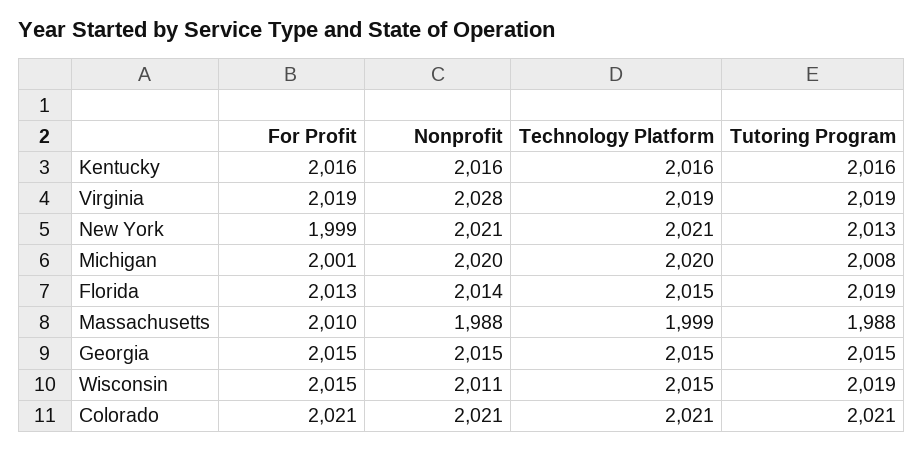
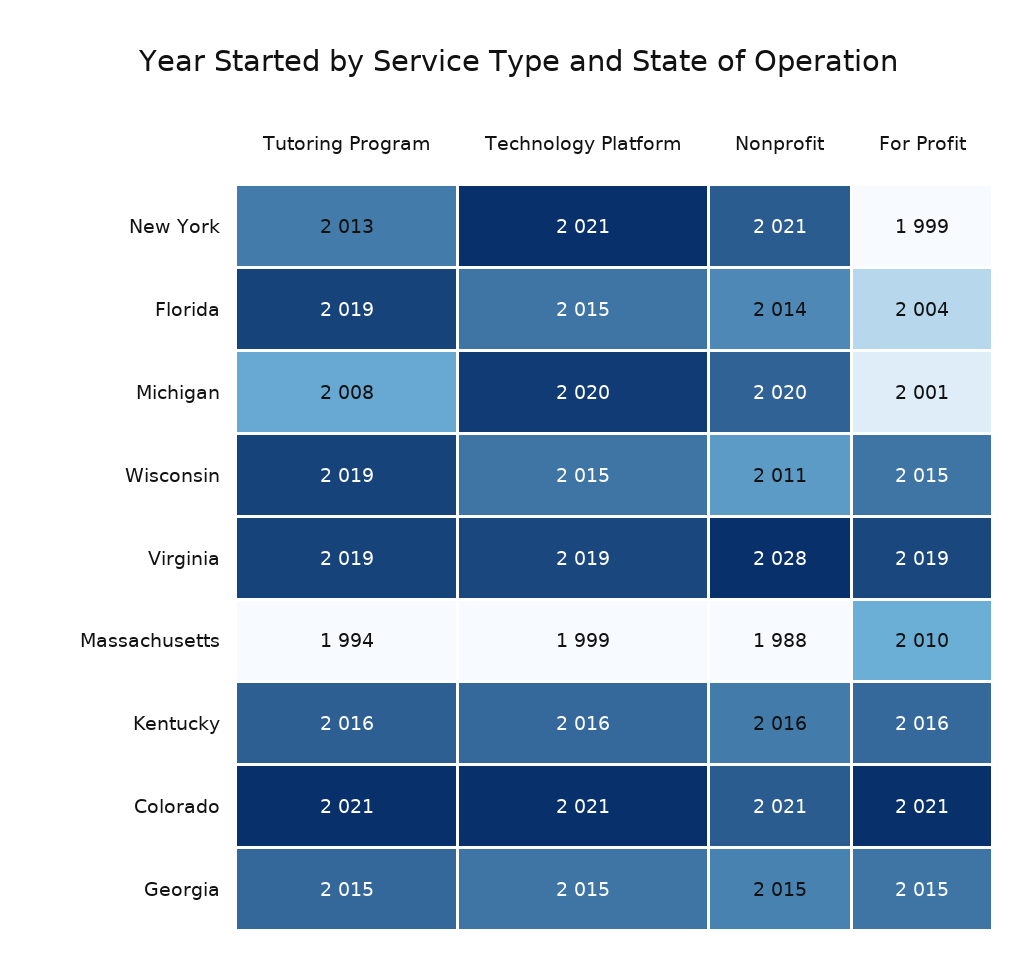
  {
    "For Profit": {
      "Kentucky": 2016,
      "Virginia": 2019,
      "New York": 1999,
      "Michigan": 2001,
-     "Florida": 2013,
+     "Florida": 2004,
      "Massachusetts": 2010,
      "Georgia": 2015,
      "Wisconsin": 2015,
      "Colorado": 2021
    },
    "Nonprofit": {
      "Kentucky": 2016,
      "Virginia": 2028,
      "New York": 2021,
      "Michigan": 2020,
      "Florida": 2014,
      "Massachusetts": 1988,
      "Georgia": 2015,
      "Wisconsin": 2011,
      "Colorado": 2021
    },
    "Technology Platform": {
      "Kentucky": 2016,
      "Virginia": 2019,
      "New York": 2021,
      "Michigan": 2020,
      "Florida": 2015,
      "Massachusetts": 1999,
      "Georgia": 2015,
      "Wisconsin": 2015,
      "Colorado": 2021
    },
    "Tutoring Program": {
      "Kentucky": 2016,
      "Virginia": 2019,
      "New York": 2013,
      "Michigan": 2008,
      "Florida": 2019,
-     "Massachusetts": 1988,
+     "Massachusetts": 1994,
      "Georgia": 2015,
      "Wisconsin": 2019,
      "Colorado": 2021
    }
  }

